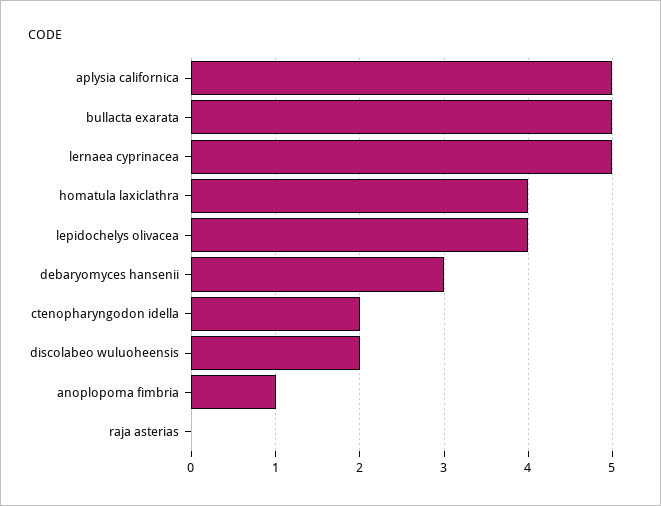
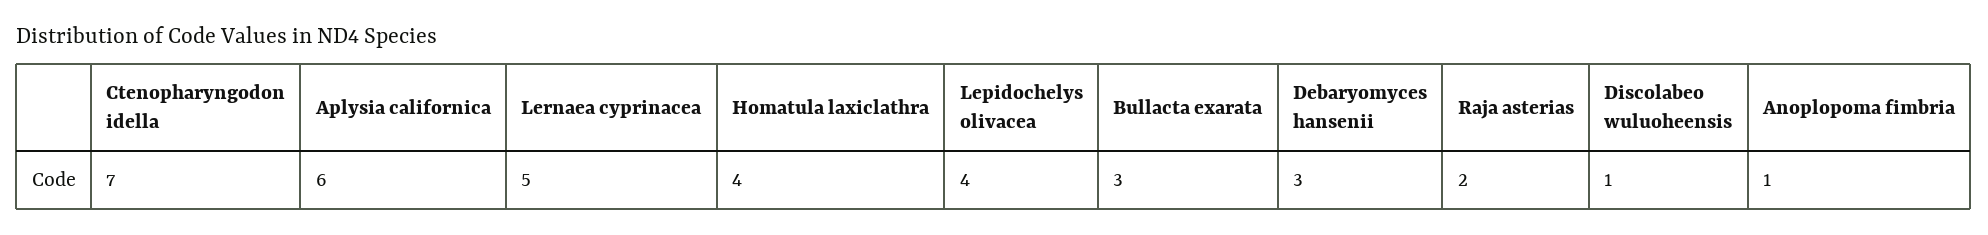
  {
-   "aplysia californica": 5,
+   "aplysia californica": 6,
-   "bullacta exarata": 5,
+   "bullacta exarata": 3,
    "lernaea cyprinacea": 5,
    "homatula laxiclathra": 4,
    "lepidochelys olivacea": 4,
    "debaryomyces hansenii": 3,
-   "ctenopharyngodon idella": 2,
+   "ctenopharyngodon idella": 7,
-   "discolabeo wuluoheensis": 2,
+   "discolabeo wuluoheensis": 1,
    "anoplopoma fimbria": 1,
-   "raja asterias": 0
+   "raja asterias": 2
  }

